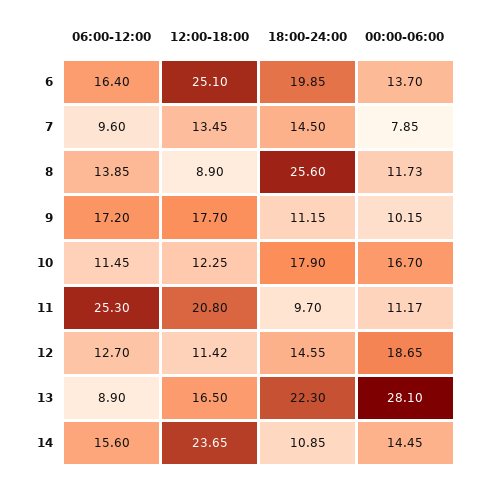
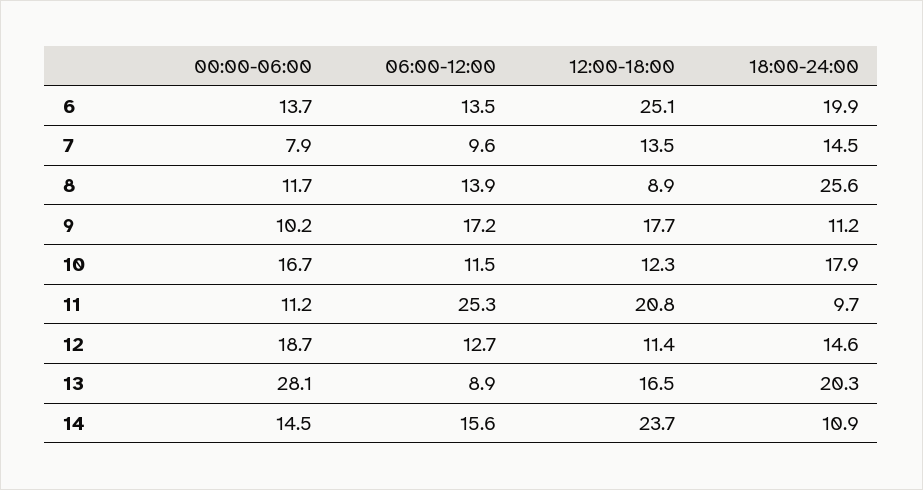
  {
    "06:00-12:00": {
-     "6": 16.4,
+     "6": 13.5,
      "7": 9.6,
      "8": 13.85,
      "9": 17.2,
      "10": 11.45,
      "11": 25.3,
      "12": 12.7,
      "13": 8.9,
      "14": 15.6
    },
    "12:00-18:00": {
      "6": 25.1,
      "7": 13.45,
      "8": 8.9,
      "9": 17.7,
      "10": 12.25,
      "11": 20.8,
      "12": 11.42,
      "13": 16.5,
      "14": 23.65
    },
    "18:00-24:00": {
      "6": 19.85,
      "7": 14.5,
      "8": 25.6,
      "9": 11.15,
      "10": 17.9,
      "11": 9.7,
      "12": 14.55,
-     "13": 22.3,
+     "13": 20.3,
      "14": 10.85
    },
    "00:00-06:00": {
      "6": 13.7,
      "7": 7.85,
      "8": 11.73,
      "9": 10.15,
      "10": 16.7,
      "11": 11.17,
      "12": 18.65,
      "13": 28.1,
      "14": 14.45
    }
  }

